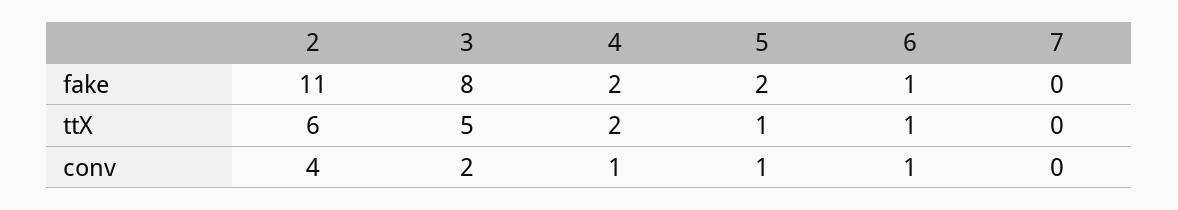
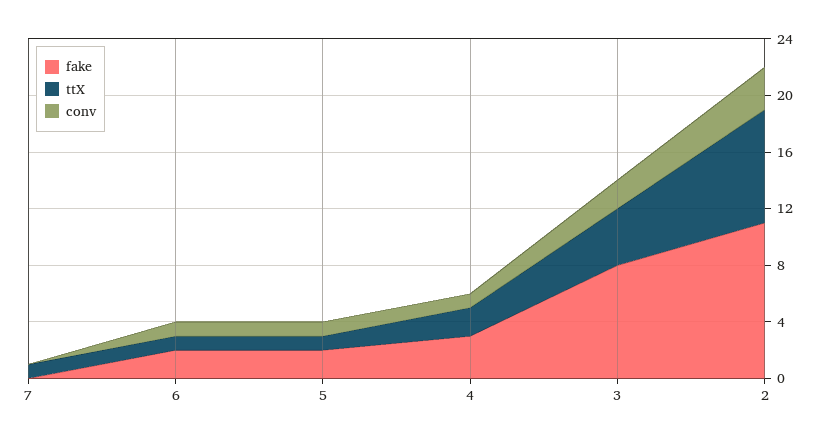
  {
    "fake": {
      "2": 11,
      "3": 8,
-     "4": 2,
+     "4": 3,
      "5": 2,
-     "6": 1,
+     "6": 2,
      "7": 0
    },
    "ttX": {
-     "2": 6,
+     "2": 8,
-     "3": 5,
+     "3": 4,
      "4": 2,
      "5": 1,
      "6": 1,
-     "7": 0
+     "7": 1
    },
    "conv": {
-     "2": 4,
+     "2": 3,
      "3": 2,
      "4": 1,
      "5": 1,
      "6": 1,
      "7": 0
    }
  }

